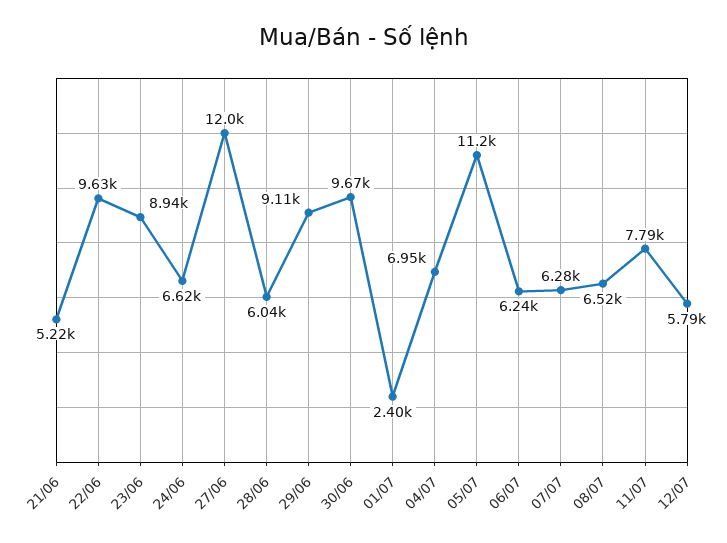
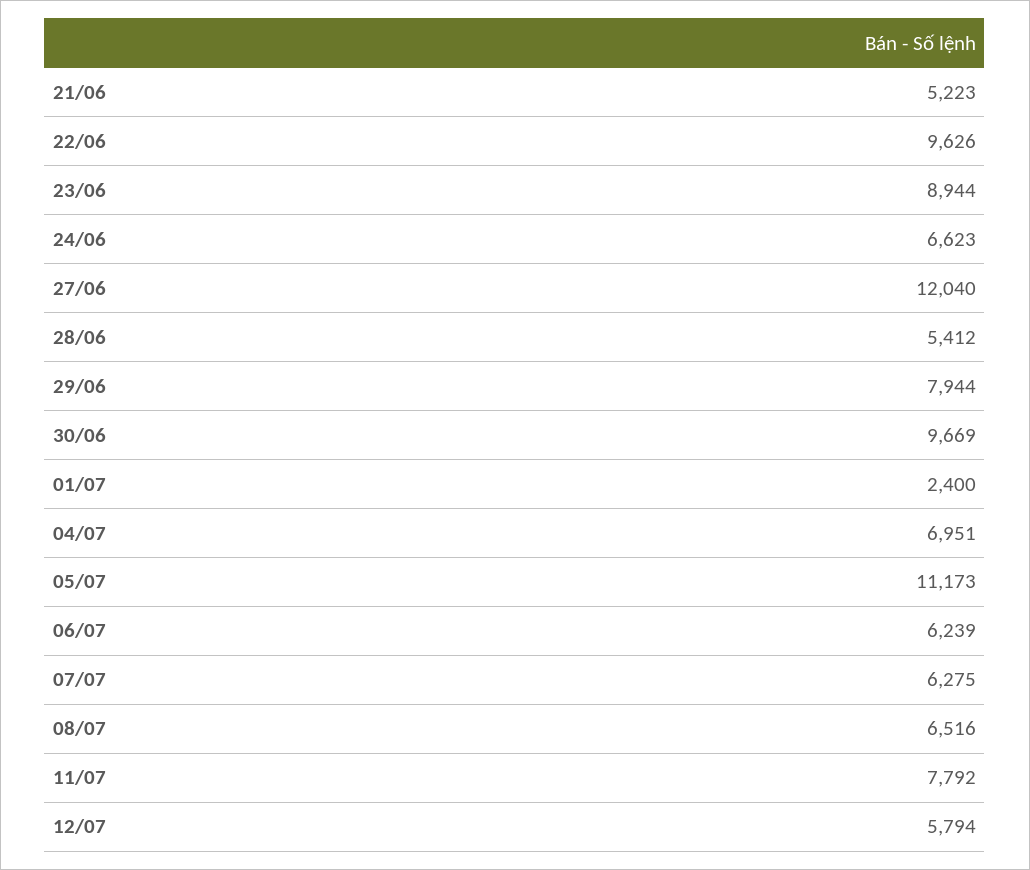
  {
    "21/06": 5223,
    "22/06": 9626,
    "23/06": 8944,
    "24/06": 6623,
    "27/06": 12040,
-   "28/06": 6040,
+   "28/06": 5412,
-   "29/06": 9110,
+   "29/06": 7944,
    "30/06": 9669,
    "01/07": 2400,
    "04/07": 6951,
    "05/07": 11173,
    "06/07": 6239,
    "07/07": 6275,
    "08/07": 6516,
    "11/07": 7792,
    "12/07": 5794
  }

